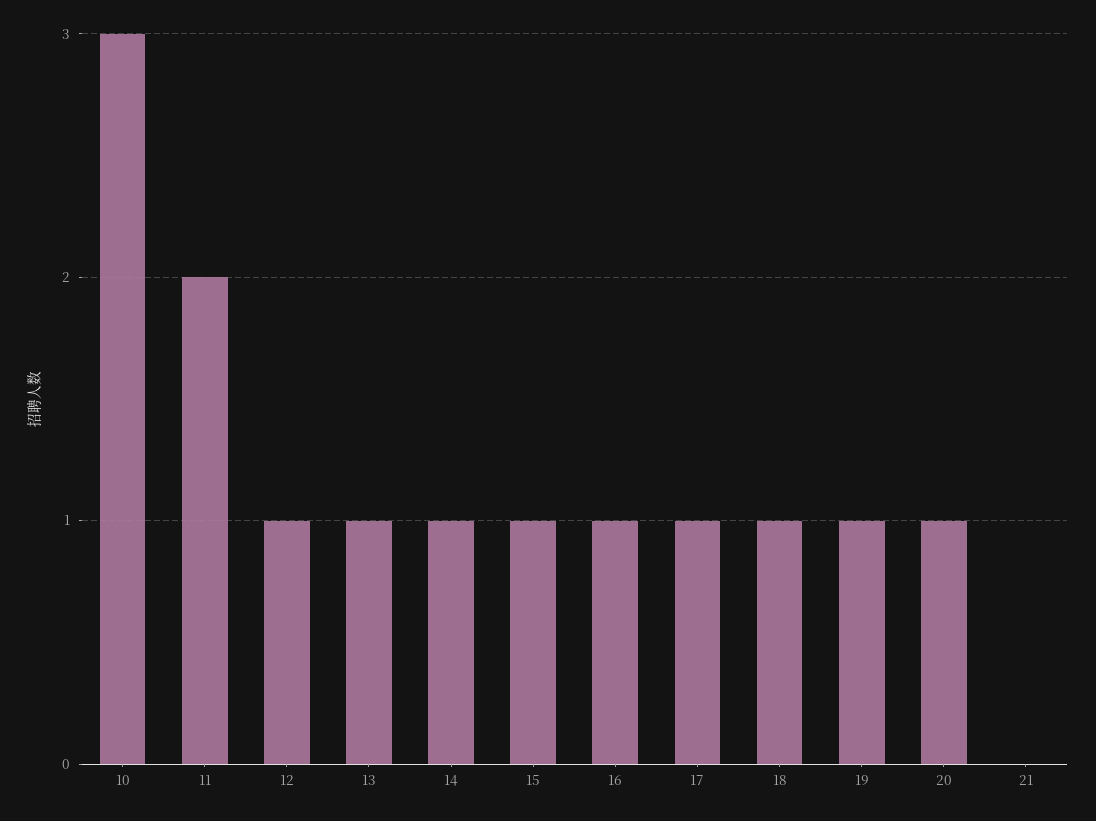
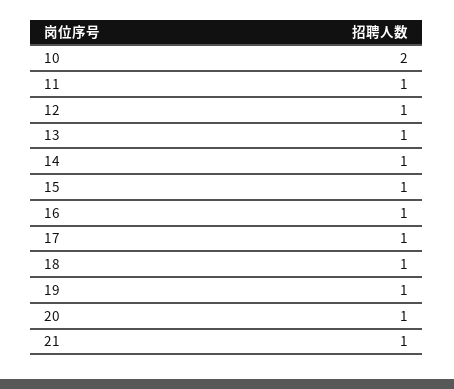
  {
-   "10": 3,
+   "10": 2,
-   "11": 2,
+   "11": 1,
    "12": 1,
    "13": 1,
    "14": 1,
    "15": 1,
    "16": 1,
    "17": 1,
    "18": 1,
    "19": 1,
    "20": 1,
-   "21": 0
+   "21": 1
  }

